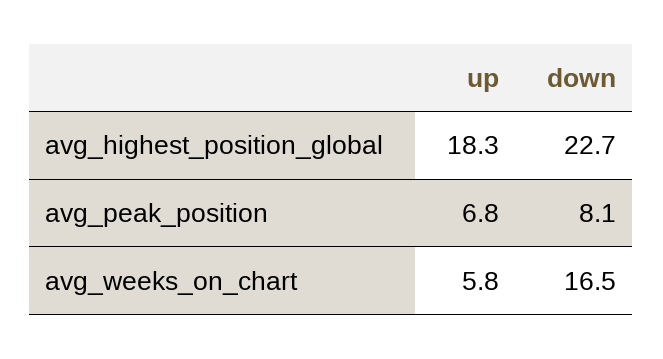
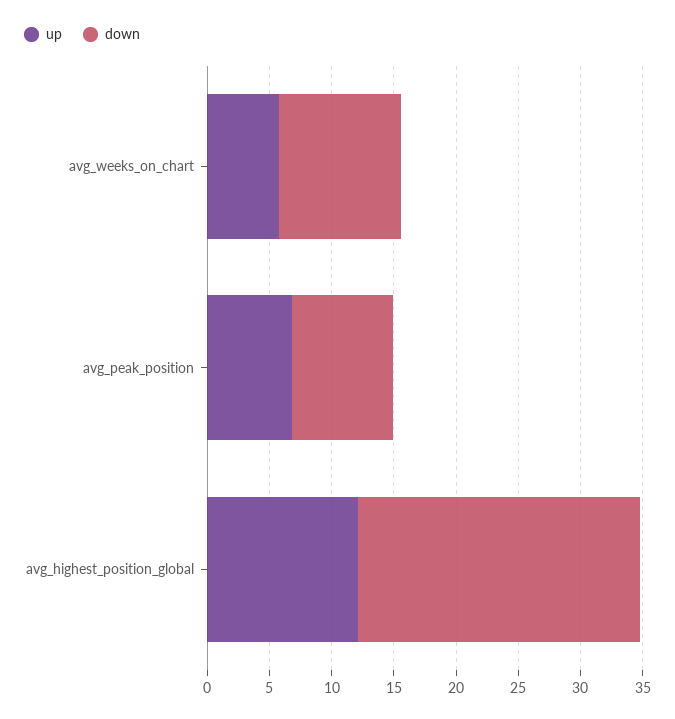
  {
    "up": {
-     "avg_highest_position_global": 18.3,
+     "avg_highest_position_global": 12,
      "avg_peak_position": 6.8,
      "avg_weeks_on_chart": 5.8
    },
    "down": {
      "avg_highest_position_global": 22.7,
      "avg_peak_position": 8.1,
-     "avg_weeks_on_chart": 16.5
+     "avg_weeks_on_chart": 10
    }
  }

